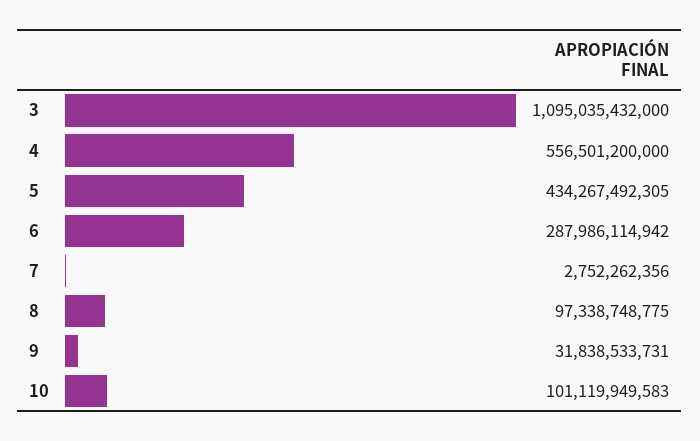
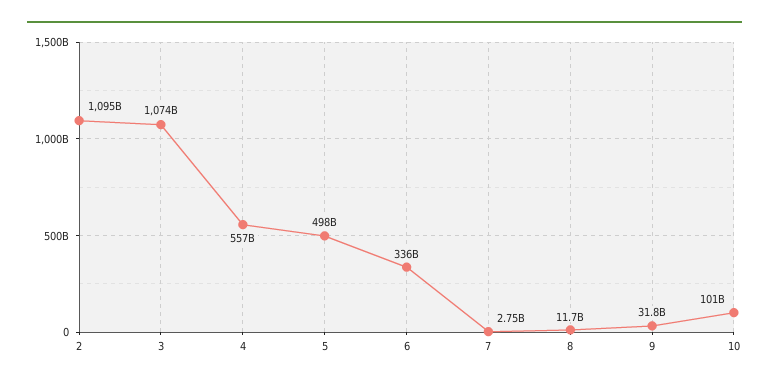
  {
-   "3": 1095035432000,
+   "3": 1074000000000,
    "4": 556501200000,
-   "5": 434267492305,
+   "5": 498000000000,
-   "6": 287986114942,
+   "6": 336000000000,
    "7": 2752262356,
-   "8": 97338748775,
+   "8": 11700000000,
    "9": 31838533731,
-   "10": 101119949583
+   "10": 101119949583,
+   "2": 1095000000000
  }

